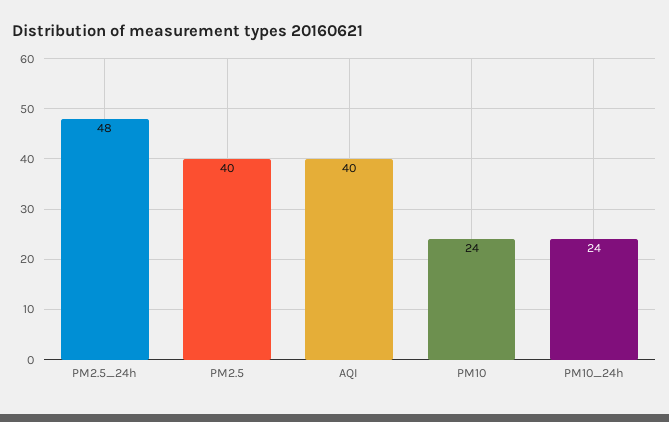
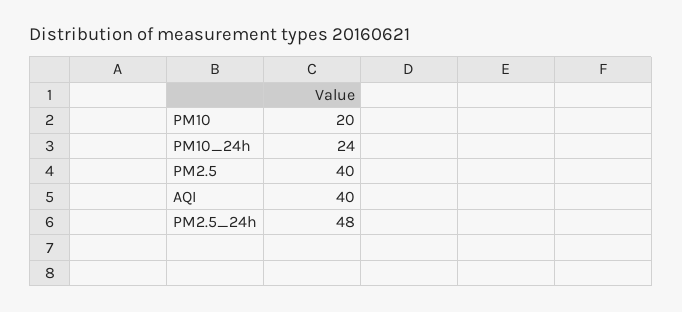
  {
    "PM2.5_24h": 48,
    "PM2.5": 40,
    "AQI": 40,
-   "PM10": 24,
+   "PM10": 20,
    "PM10_24h": 24
  }

